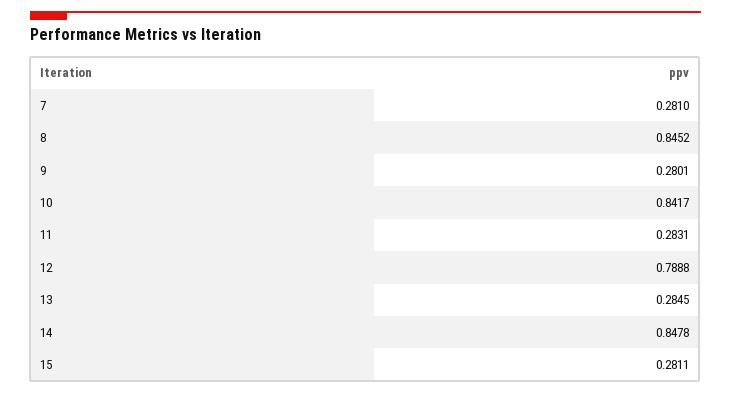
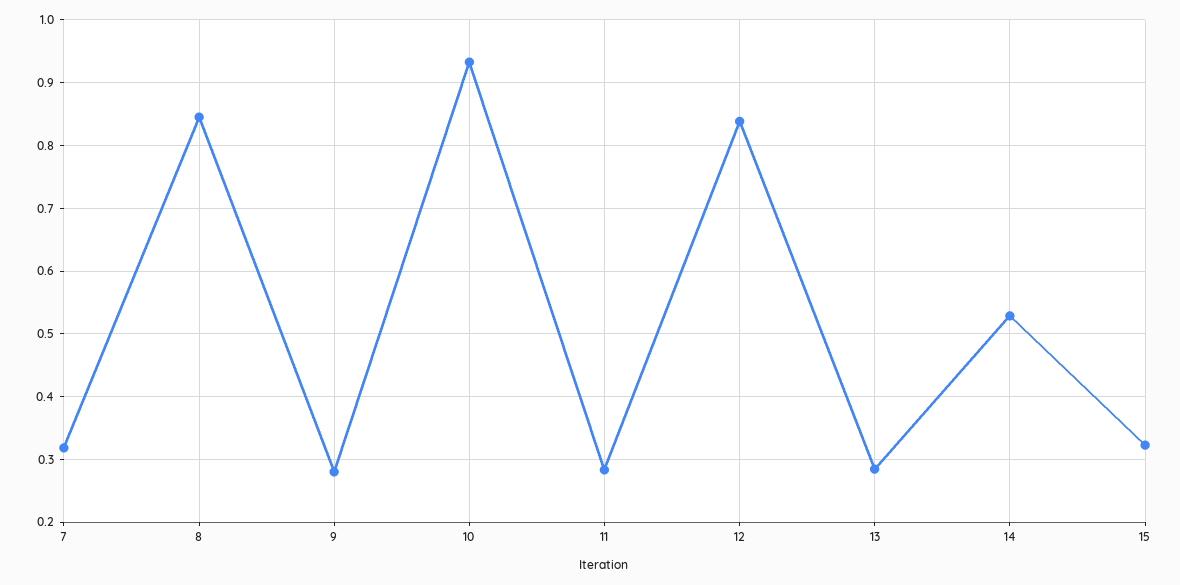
  {
-   "7": 0.281,
+   "7": 0.32,
    "8": 0.8452,
    "9": 0.2801,
-   "10": 0.8417,
+   "10": 0.93,
    "11": 0.2831,
-   "12": 0.7888,
+   "12": 0.84,
    "13": 0.2845,
-   "14": 0.8478,
+   "14": 0.53,
-   "15": 0.2811
+   "15": 0.32
  }

